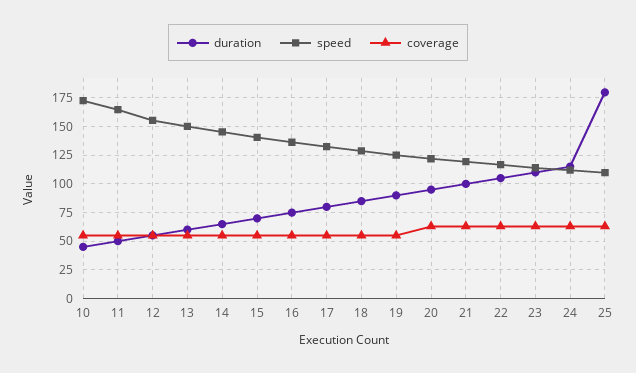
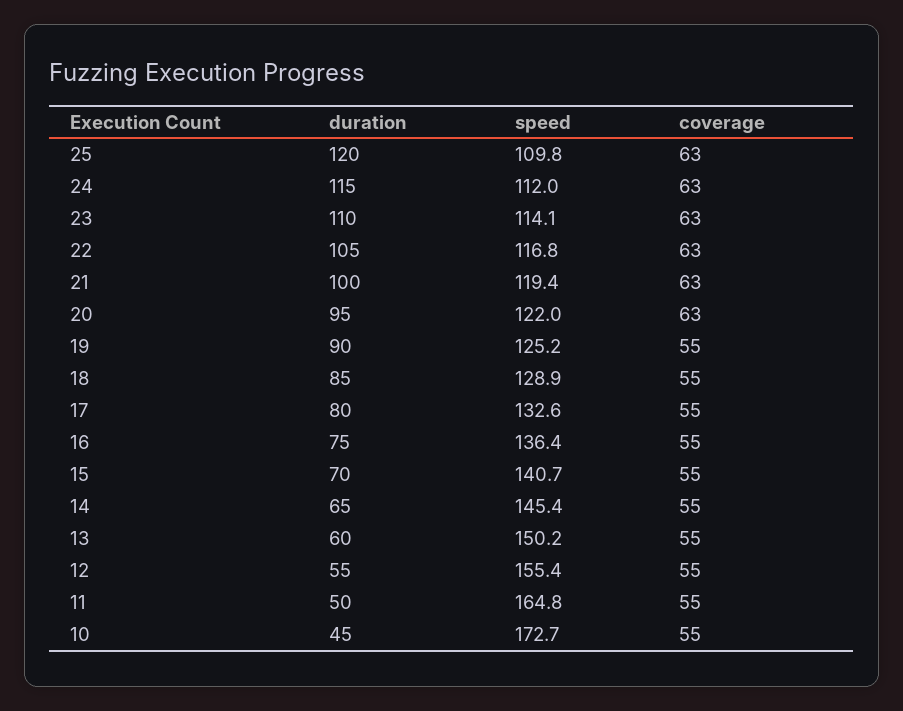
  {
    "duration": {
      "10": 45,
      "11": 50,
      "12": 55,
      "13": 60,
      "14": 65,
      "15": 70,
      "16": 75,
      "17": 80,
      "18": 85,
      "19": 90,
      "20": 95,
      "21": 100,
      "22": 105,
      "23": 110,
      "24": 115,
-     "25": 175
+     "25": 120
    },
    "speed": {
      "10": 172.7,
      "11": 164.8,
      "12": 155.4,
      "13": 150.2,
      "14": 145.4,
      "15": 140.7,
      "16": 136.4,
      "17": 132.6,
      "18": 128.9,
      "19": 125.2,
      "20": 122,
      "21": 119.4,
      "22": 116.8,
      "23": 114.1,
      "24": 112,
      "25": 109.8
    },
    "coverage": {
      "10": 55,
      "11": 55,
      "12": 55,
      "13": 55,
      "14": 55,
      "15": 55,
      "16": 55,
      "17": 55,
      "18": 55,
      "19": 55,
      "20": 63,
      "21": 63,
      "22": 63,
      "23": 63,
      "24": 63,
      "25": 63
    }
  }

